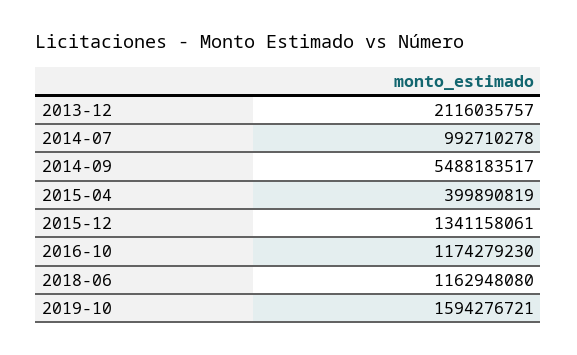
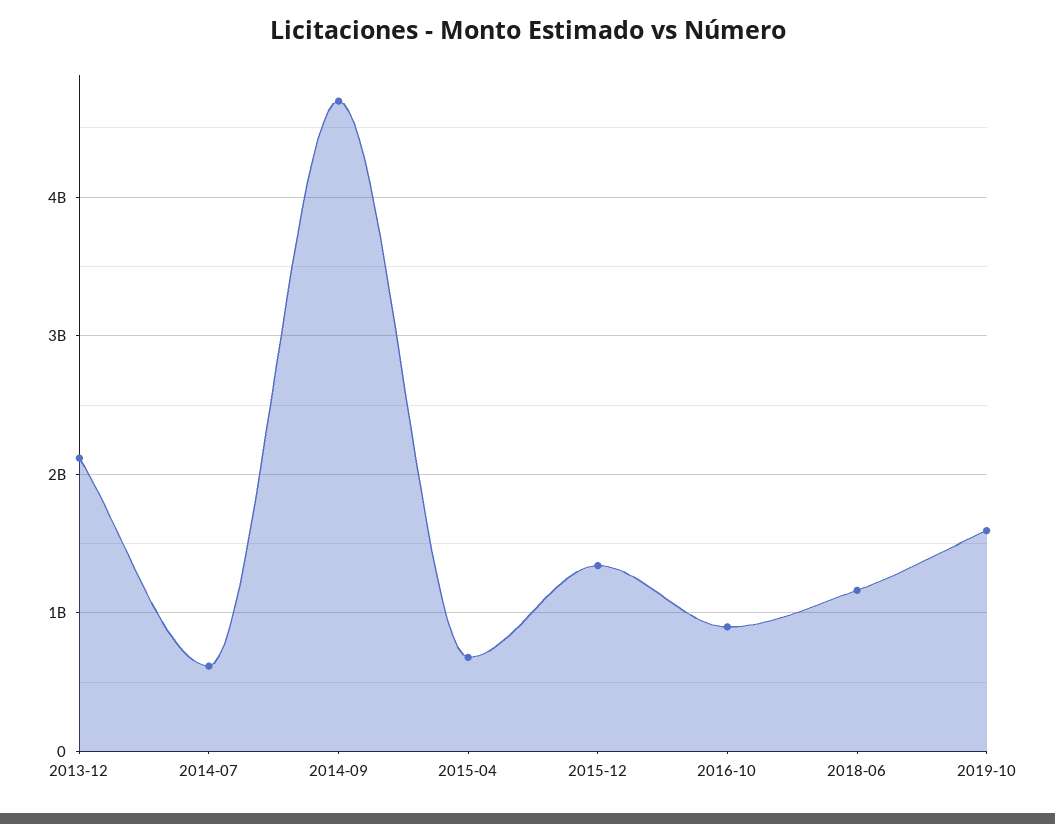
  {
    "2013-12": 2116035757,
-   "2014-07": 992710278,
+   "2014-07": 600000000,
-   "2014-09": 5488183517,
+   "2014-09": 4700000000,
-   "2015-04": 399890819,
+   "2015-04": 700000000,
    "2015-12": 1341158061,
-   "2016-10": 1174279230,
+   "2016-10": 900000000,
    "2018-06": 1162948080,
    "2019-10": 1594276721
  }

